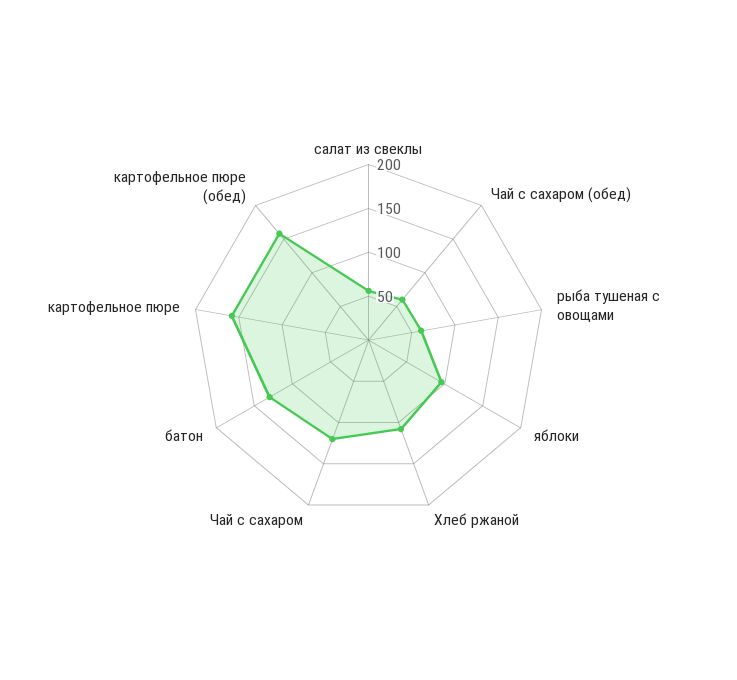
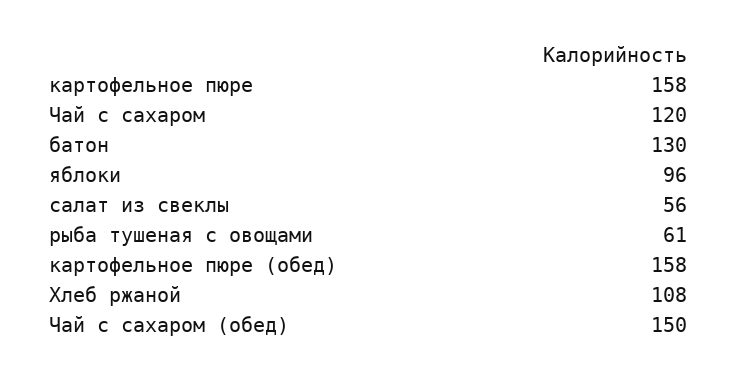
  {
    "салат из свеклы": 56,
-   "Чай с сахаром (обед)": 60,
+   "Чай с сахаром (обед)": 150,
    "рыба тушеная с овощами": 61,
    "яблоки": 96,
    "Хлеб ржаной": 108,
    "Чай с сахаром": 120,
    "батон": 130,
    "картофельное пюре": 158,
    "картофельное пюре (обед)": 158
  }

